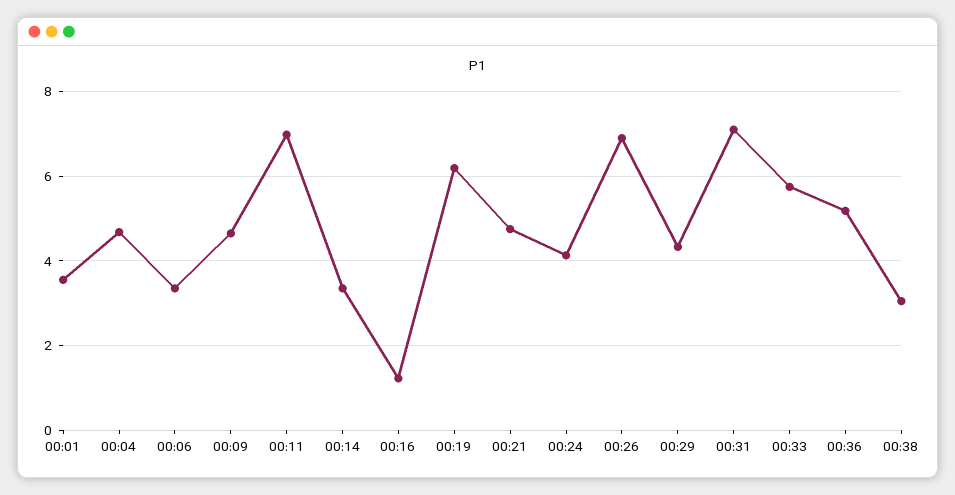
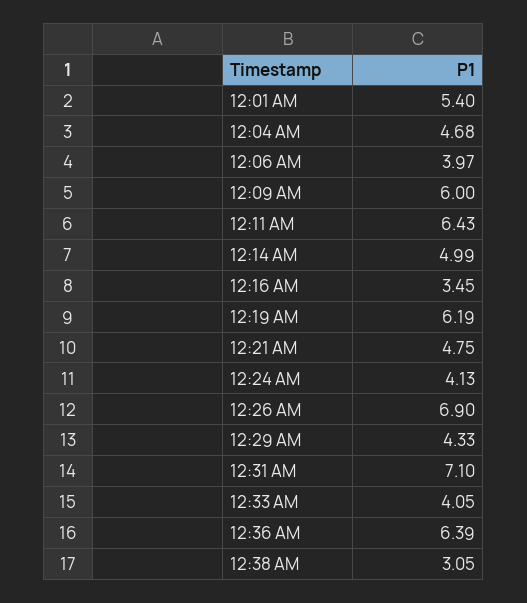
  {
-   "00:01": 3.6,
+   "00:01": 5.4,
    "00:04": 4.68,
-   "00:06": 3.4,
+   "00:06": 3.97,
-   "00:09": 4.6,
+   "00:09": 6,
-   "00:11": 7,
+   "00:11": 6.43,
-   "00:14": 3.4,
+   "00:14": 4.99,
-   "00:16": 1.2,
+   "00:16": 3.45,
    "00:19": 6.19,
    "00:21": 4.75,
    "00:24": 4.13,
    "00:26": 6.9,
    "00:29": 4.33,
    "00:31": 7.1,
-   "00:33": 5.8,
+   "00:33": 4.05,
-   "00:36": 5.2,
+   "00:36": 6.39,
    "00:38": 3.05
  }

